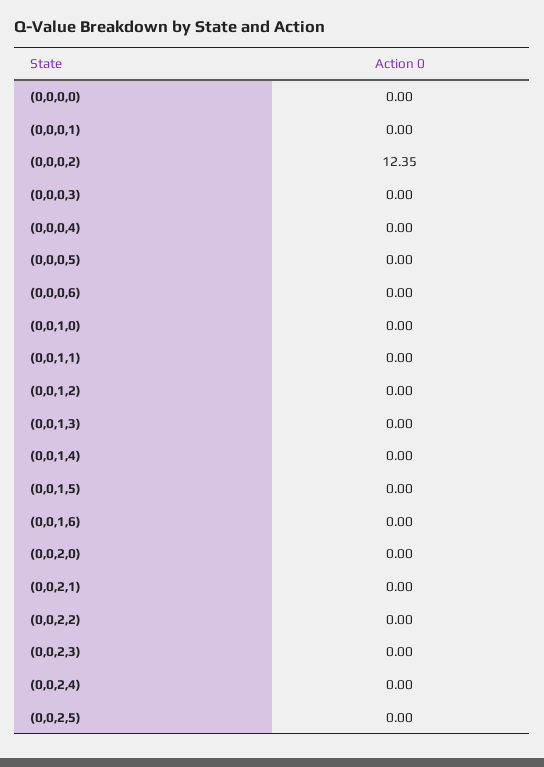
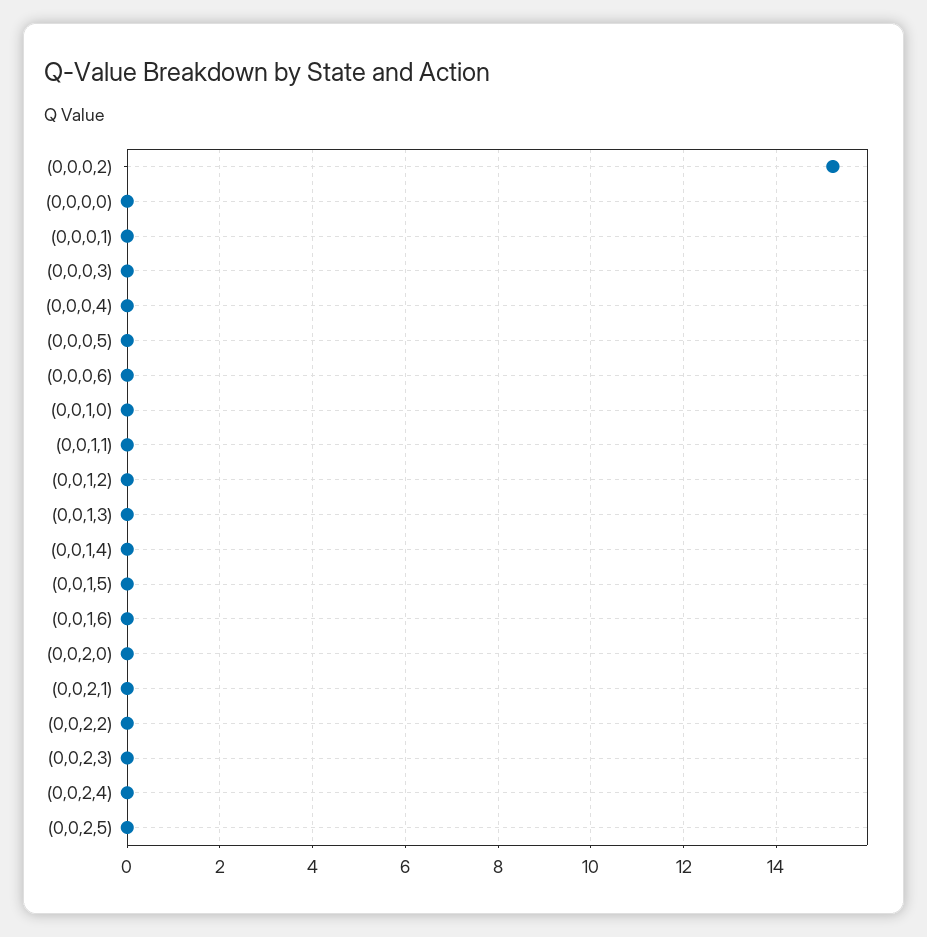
  {
    "(0,0,0,0)": 0,
    "(0,0,0,1)": 0,
-   "(0,0,0,2)": 12.35,
+   "(0,0,0,2)": 15.2,
    "(0,0,0,3)": 0,
    "(0,0,0,4)": 0,
    "(0,0,0,5)": 0,
    "(0,0,0,6)": 0,
    "(0,0,1,0)": 0,
    "(0,0,1,1)": 0,
    "(0,0,1,2)": 0,
    "(0,0,1,3)": 0,
    "(0,0,1,4)": 0,
    "(0,0,1,5)": 0,
    "(0,0,1,6)": 0,
    "(0,0,2,0)": 0,
    "(0,0,2,1)": 0,
    "(0,0,2,2)": 0,
    "(0,0,2,3)": 0,
    "(0,0,2,4)": 0,
    "(0,0,2,5)": 0
  }

